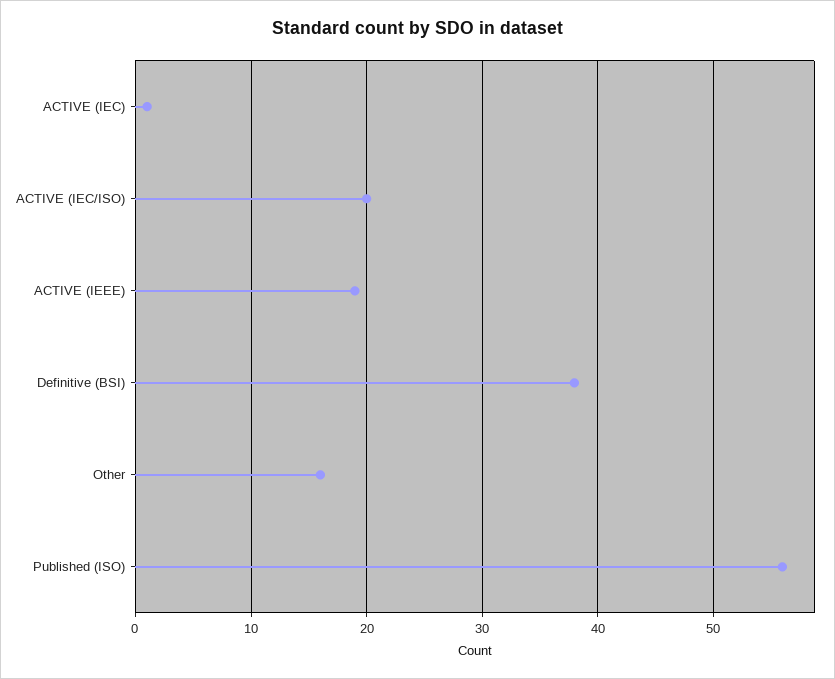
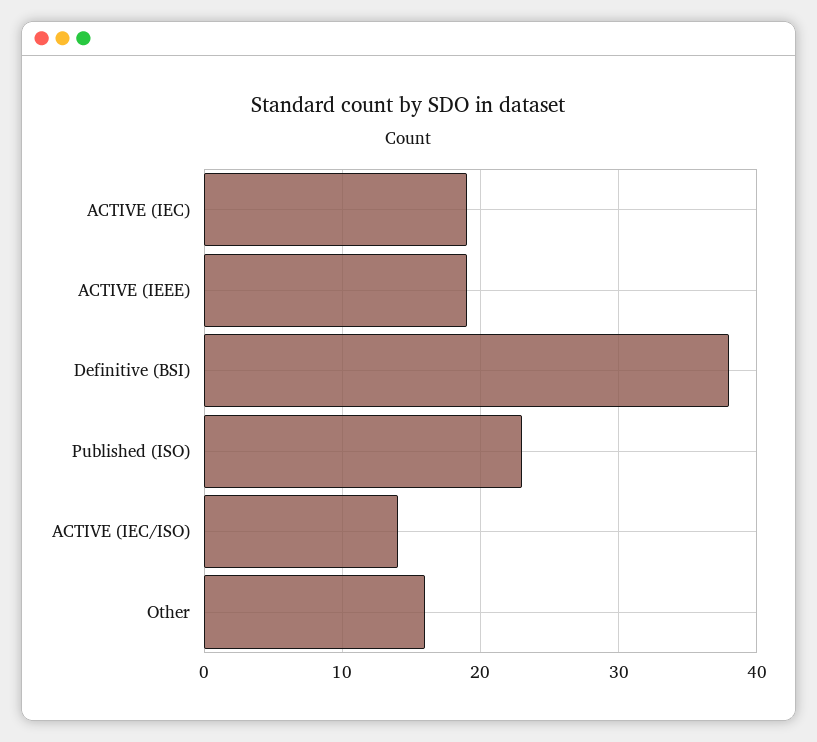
  {
-   "ACTIVE (IEC)": 1,
+   "ACTIVE (IEC)": 19,
-   "ACTIVE (IEC/ISO)": 20,
+   "ACTIVE (IEC/ISO)": 14,
    "ACTIVE (IEEE)": 19,
    "Definitive (BSI)": 38,
    "Other": 16,
-   "Published (ISO)": 56
+   "Published (ISO)": 23
  }

